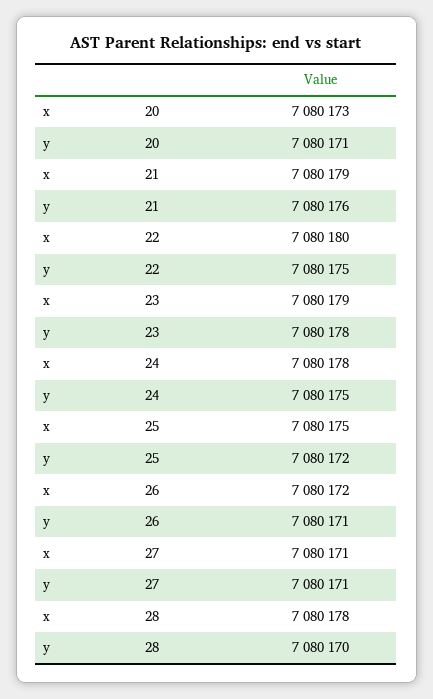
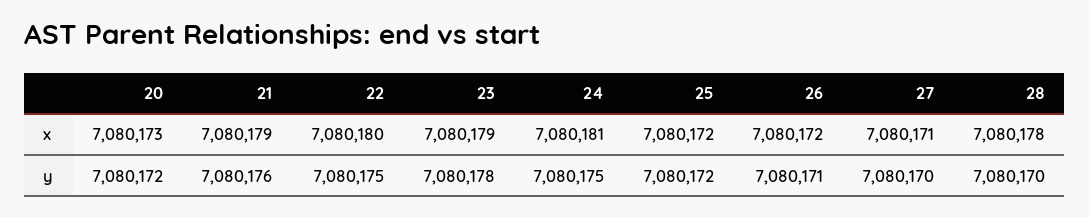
  {
    "x": {
      "20": 7080173,
      "21": 7080179,
      "22": 7080180,
      "23": 7080179,
-     "24": 7080178,
+     "24": 7080181,
-     "25": 7080175,
+     "25": 7080172,
      "26": 7080172,
      "27": 7080171,
      "28": 7080178
    },
    "y": {
-     "20": 7080171,
+     "20": 7080172,
      "21": 7080176,
      "22": 7080175,
      "23": 7080178,
      "24": 7080175,
      "25": 7080172,
      "26": 7080171,
-     "27": 7080171,
+     "27": 7080170,
      "28": 7080170
    }
  }

